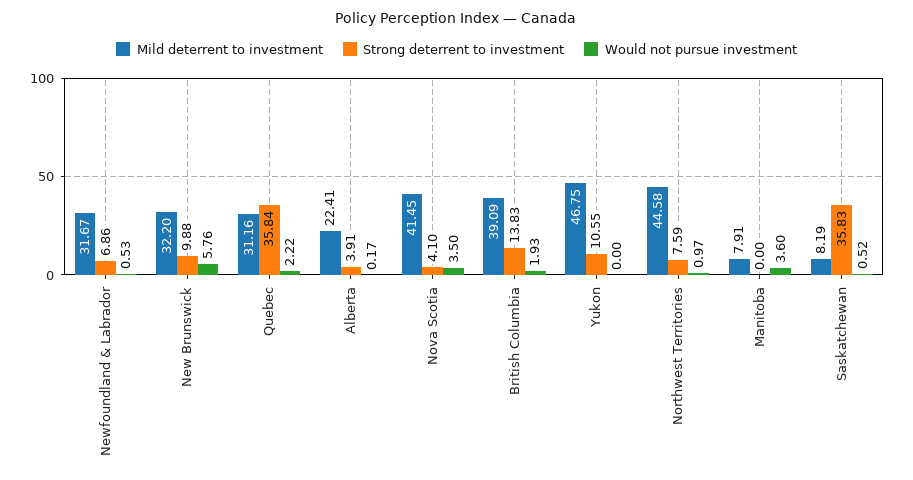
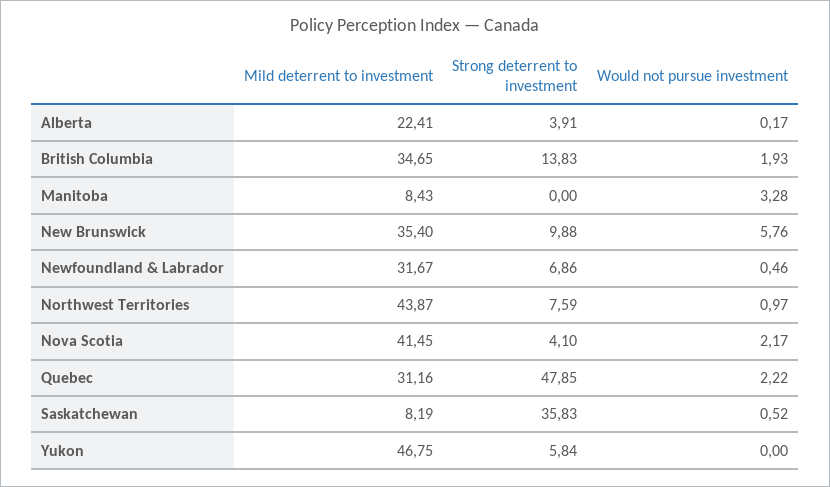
  {
    "Mild deterrent to investment": {
      "Newfoundland & Labrador": 31.67,
-     "New Brunswick": 32.2,
+     "New Brunswick": 35.4,
      "Quebec": 31.16,
      "Alberta": 22.41,
      "Nova Scotia": 41.45,
-     "British Columbia": 39.09,
+     "British Columbia": 34.65,
      "Yukon": 46.75,
-     "Northwest Territories": 44.58,
+     "Northwest Territories": 43.87,
-     "Manitoba": 7.91,
+     "Manitoba": 8.43,
      "Saskatchewan": 8.19
    },
    "Strong deterrent to investment": {
      "Newfoundland & Labrador": 6.86,
      "New Brunswick": 9.88,
-     "Quebec": 35.84,
+     "Quebec": 47.85,
      "Alberta": 3.91,
      "Nova Scotia": 4.1,
      "British Columbia": 13.83,
-     "Yukon": 10.55,
+     "Yukon": 5.84,
      "Northwest Territories": 7.59,
      "Manitoba": 0,
      "Saskatchewan": 35.83
    },
    "Would not pursue investment": {
-     "Newfoundland & Labrador": 0.53,
+     "Newfoundland & Labrador": 0.46,
      "New Brunswick": 5.76,
      "Quebec": 2.22,
      "Alberta": 0.17,
-     "Nova Scotia": 3.5,
+     "Nova Scotia": 2.17,
      "British Columbia": 1.93,
      "Yukon": 0,
      "Northwest Territories": 0.97,
-     "Manitoba": 3.6,
+     "Manitoba": 3.28,
      "Saskatchewan": 0.52
    }
  }

